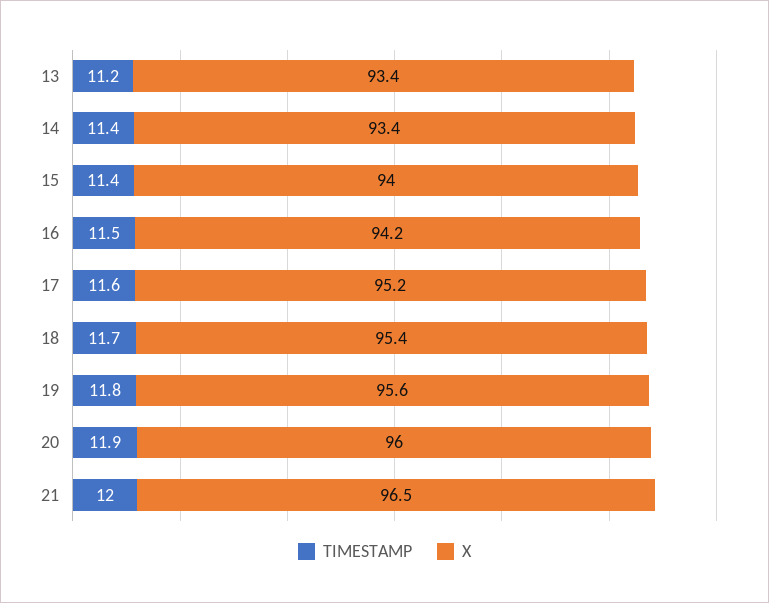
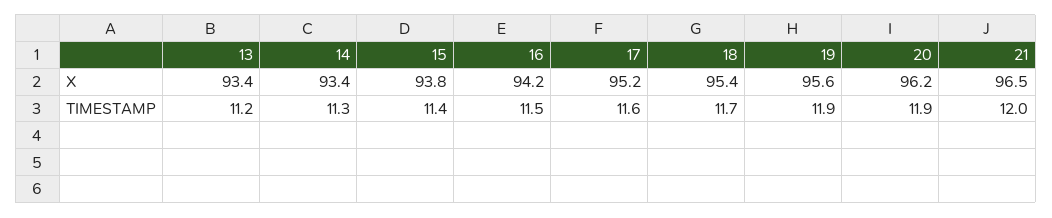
  {
    "TIMESTAMP": {
      "13": 11.2,
-     "14": 11.4,
+     "14": 11.3,
      "15": 11.4,
      "16": 11.5,
      "17": 11.6,
      "18": 11.7,
-     "19": 11.8,
+     "19": 11.9,
      "20": 11.9,
      "21": 12
    },
    "X": {
      "13": 93.4,
      "14": 93.4,
-     "15": 94,
+     "15": 93.8,
      "16": 94.2,
      "17": 95.2,
      "18": 95.4,
      "19": 95.6,
-     "20": 96,
+     "20": 96.2,
      "21": 96.5
    }
  }

